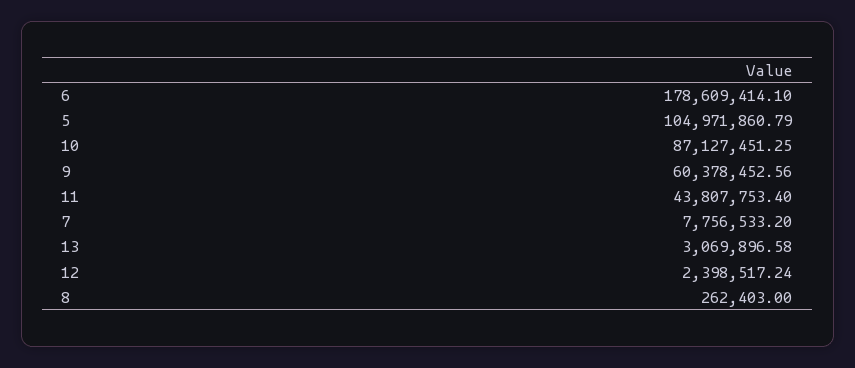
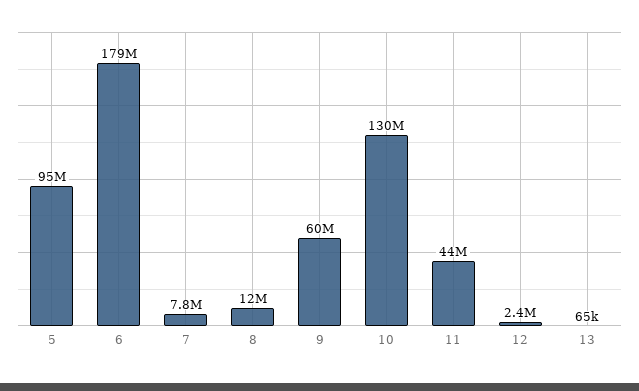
  {
    "6": 178609414.1,
-   "5": 104971860.79,
+   "5": 95000000,
-   "10": 87127451.25,
+   "10": 130000000,
    "9": 60378452.56,
    "11": 43807753.4,
    "7": 7756533.2,
-   "13": 3069896.58,
+   "13": 65000,
    "12": 2398517.24,
-   "8": 262403
+   "8": 12000000
  }

